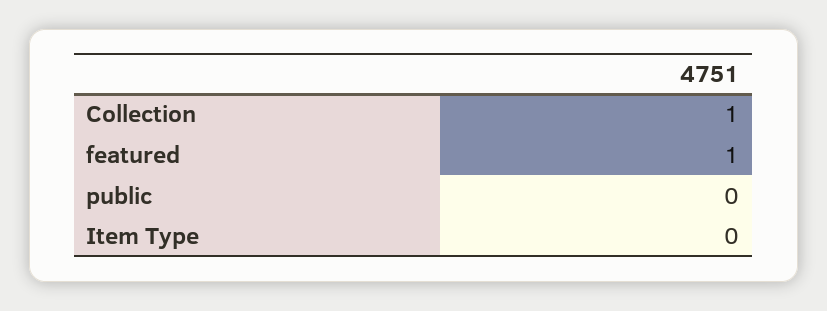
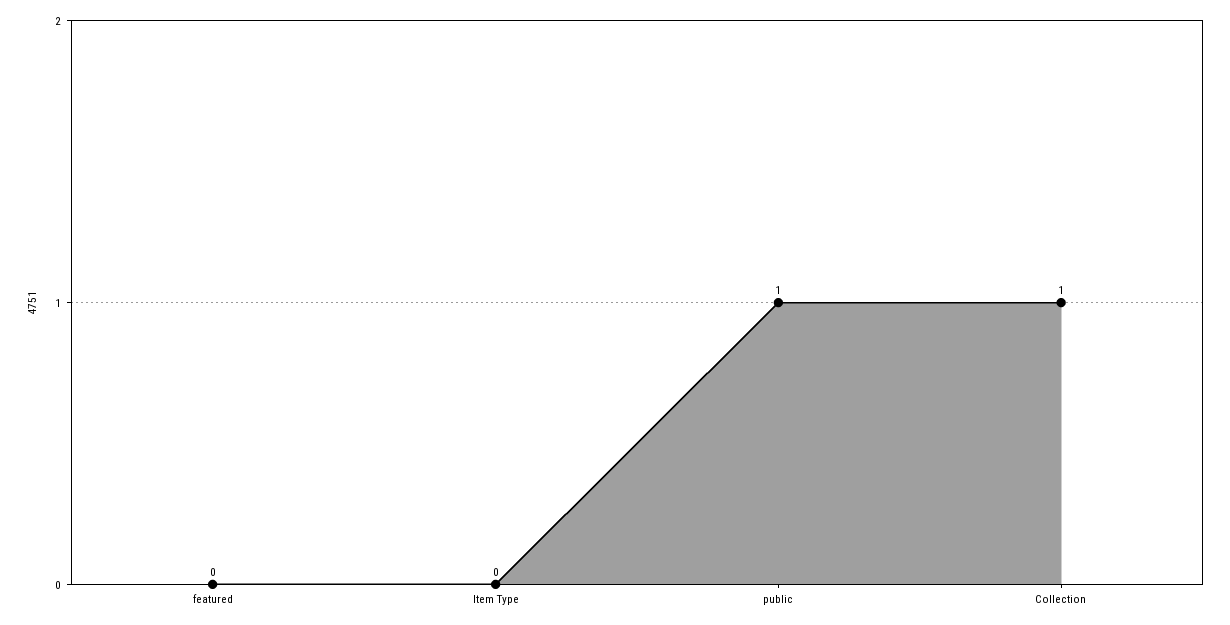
  {
    "Collection": 1,
-   "featured": 1,
+   "featured": 0,
-   "public": 0,
+   "public": 1,
    "Item Type": 0
  }

